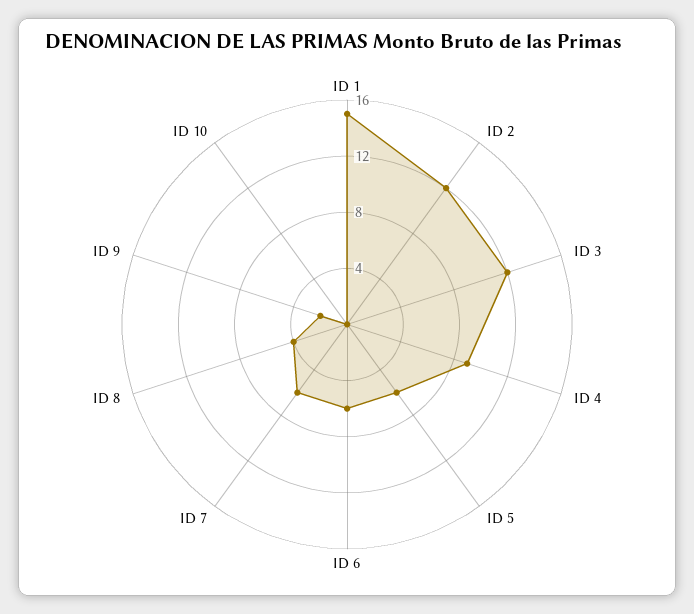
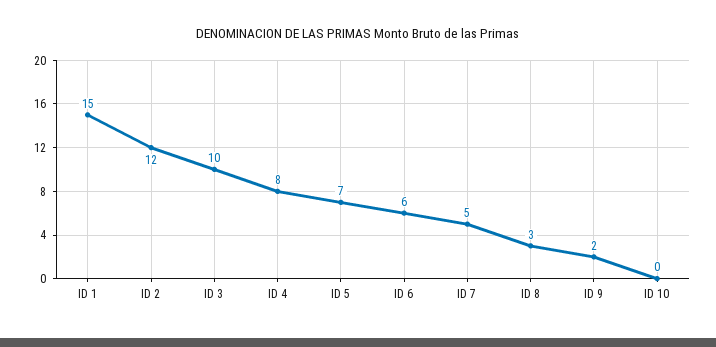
  {
    "ID 1": 15,
    "ID 2": 12,
-   "ID 3": 12,
+   "ID 3": 10,
-   "ID 4": 9,
+   "ID 4": 8,
-   "ID 5": 6,
+   "ID 5": 7,
    "ID 6": 6,
-   "ID 7": 6,
+   "ID 7": 5,
-   "ID 8": 4,
+   "ID 8": 3,
    "ID 9": 2,
    "ID 10": 0
  }

